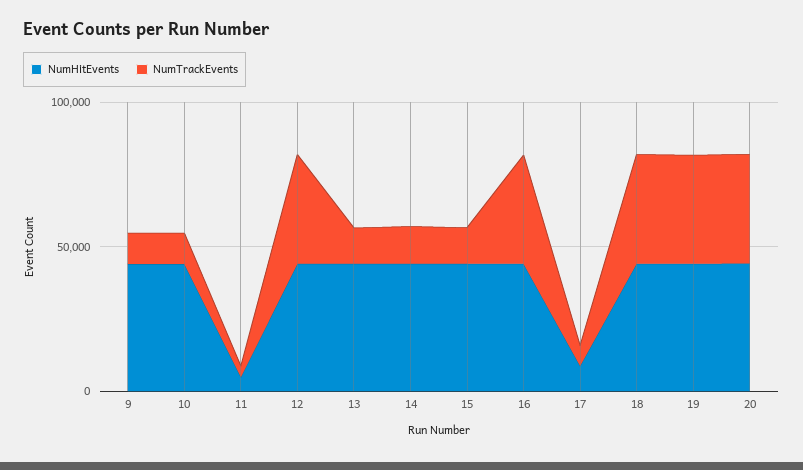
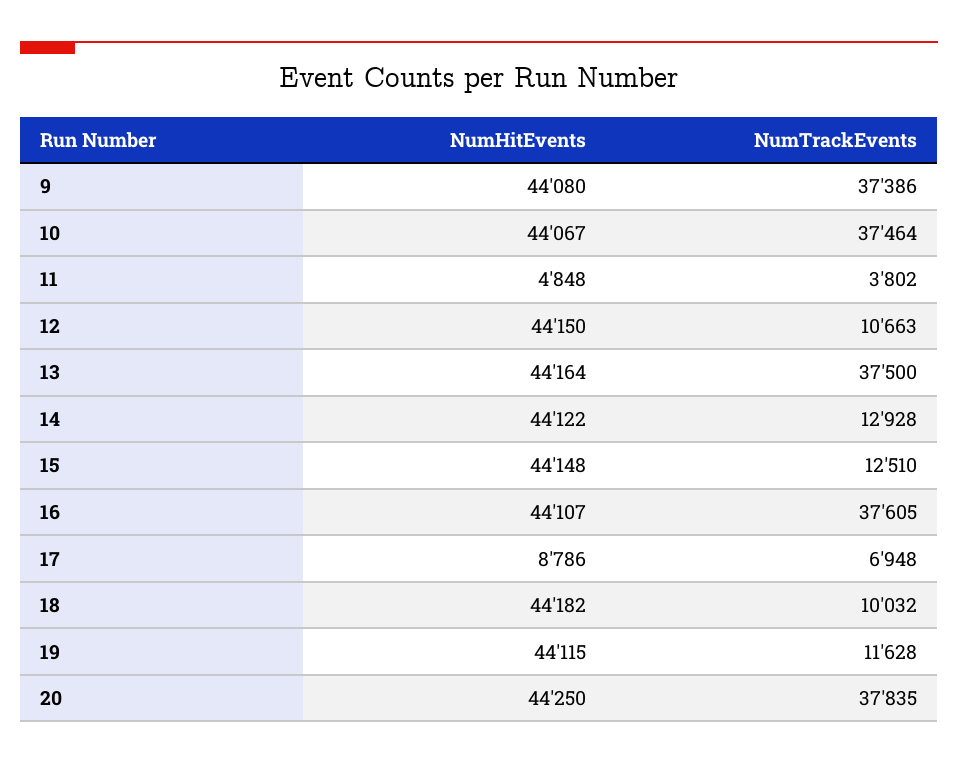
  {
    "NumHitEvents": {
      "9": 44080,
      "10": 44067,
      "11": 4848,
      "12": 44150,
      "13": 44164,
      "14": 44122,
      "15": 44148,
      "16": 44107,
      "17": 8786,
      "18": 44182,
      "19": 44115,
      "20": 44250
    },
    "NumTrackEvents": {
-     "9": 10000,
+     "9": 37386,
-     "10": 10000,
+     "10": 37464,
      "11": 3802,
-     "12": 40000,
+     "12": 10663,
-     "13": 10000,
+     "13": 37500,
      "14": 12928,
      "15": 12510,
      "16": 37605,
      "17": 6948,
-     "18": 40000,
+     "18": 10032,
-     "19": 40000,
+     "19": 11628,
      "20": 37835
    }
  }

